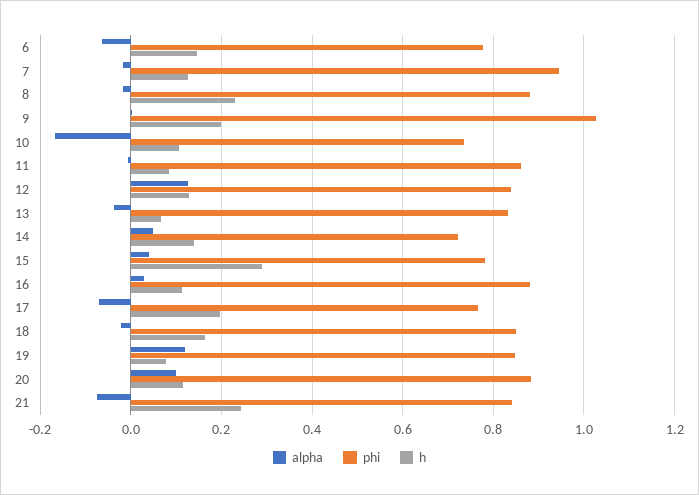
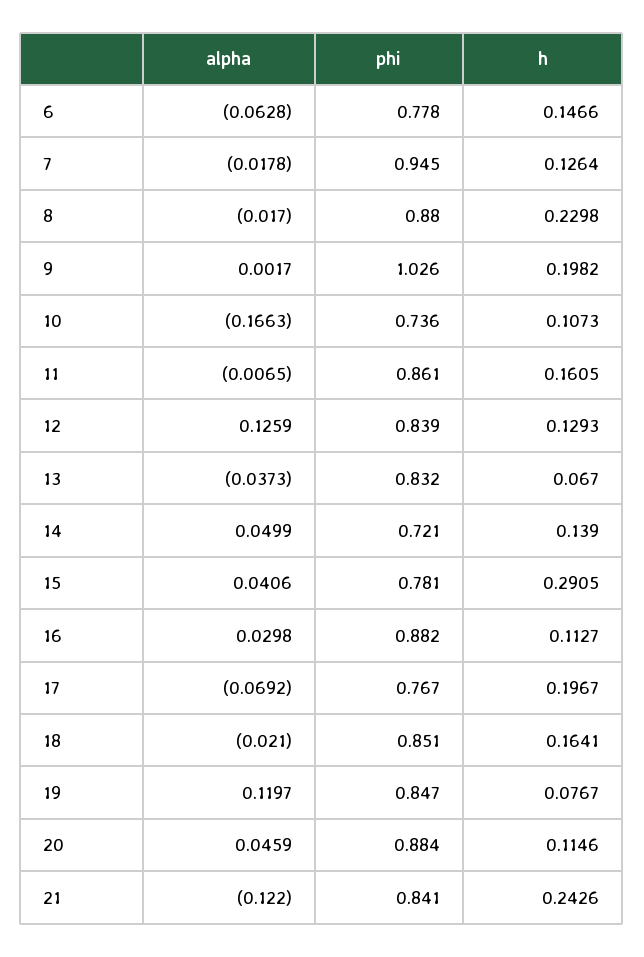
  {
    "alpha": {
      "6": -0.0628,
      "7": -0.0178,
      "8": -0.017,
      "9": 0.0017,
      "10": -0.1663,
      "11": -0.0065,
      "12": 0.1259,
      "13": -0.0373,
      "14": 0.0499,
      "15": 0.0406,
      "16": 0.0298,
      "17": -0.0692,
      "18": -0.021,
      "19": 0.1197,
-     "20": 0.1,
+     "20": 0.0459,
-     "21": -0.08
+     "21": -0.122
    },
    "phi": {
      "6": 0.778,
      "7": 0.945,
      "8": 0.88,
      "9": 1.026,
      "10": 0.736,
      "11": 0.861,
      "12": 0.839,
      "13": 0.832,
      "14": 0.721,
      "15": 0.781,
      "16": 0.882,
      "17": 0.767,
      "18": 0.851,
      "19": 0.847,
      "20": 0.884,
      "21": 0.841
    },
    "h": {
      "6": 0.1466,
      "7": 0.1264,
      "8": 0.2298,
      "9": 0.1982,
      "10": 0.1073,
-     "11": 0.08,
+     "11": 0.1605,
      "12": 0.1293,
      "13": 0.067,
      "14": 0.139,
      "15": 0.2905,
      "16": 0.1127,
      "17": 0.1967,
      "18": 0.1641,
      "19": 0.0767,
      "20": 0.1146,
      "21": 0.2426
    }
  }

